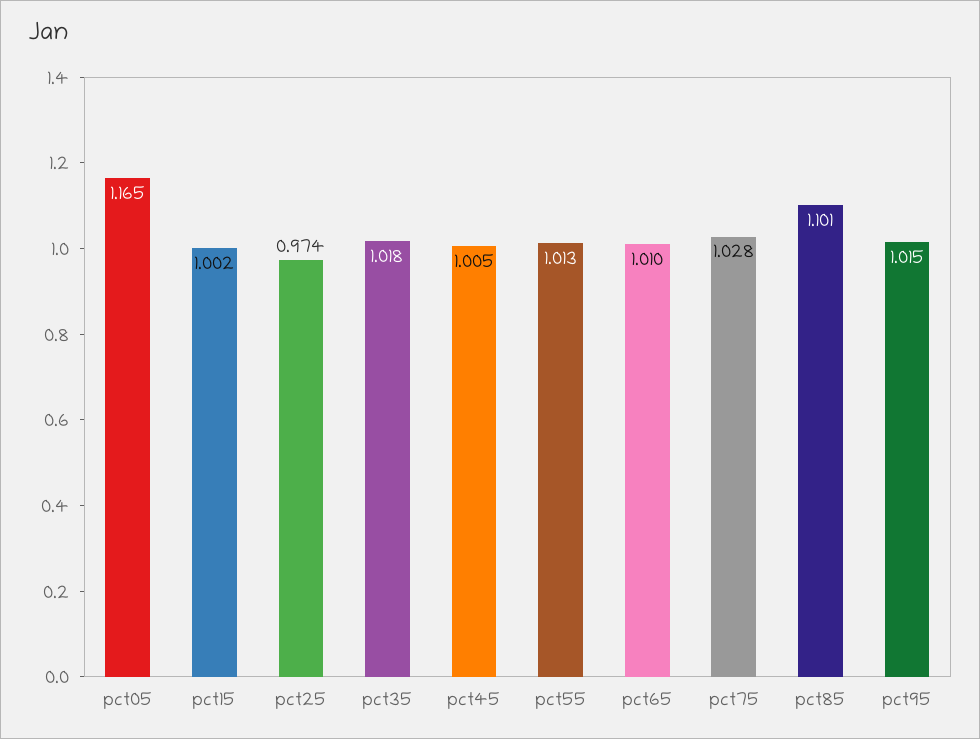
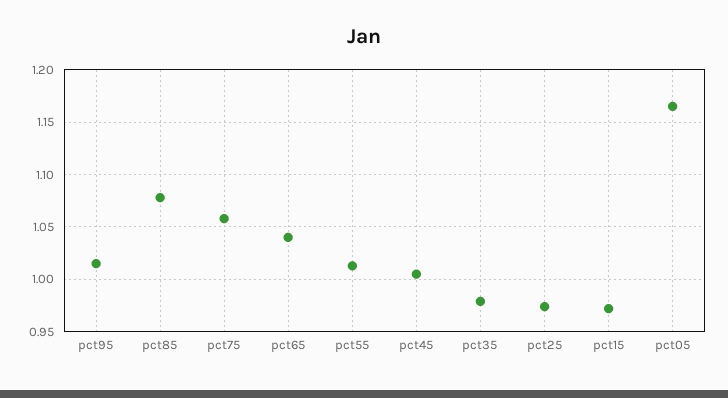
  {
    "pct05": 1.165,
-   "pct15": 1.002,
+   "pct15": 0.97,
    "pct25": 0.974,
-   "pct35": 1.018,
+   "pct35": 0.98,
    "pct45": 1.005,
    "pct55": 1.013,
-   "pct65": 1.01,
+   "pct65": 1.04,
-   "pct75": 1.028,
+   "pct75": 1.06,
-   "pct85": 1.101,
+   "pct85": 1.08,
    "pct95": 1.015
  }

